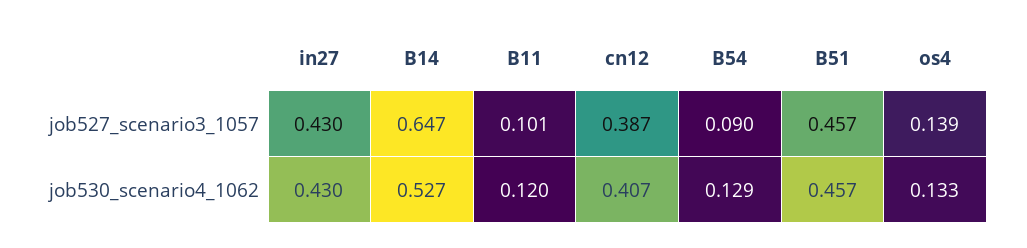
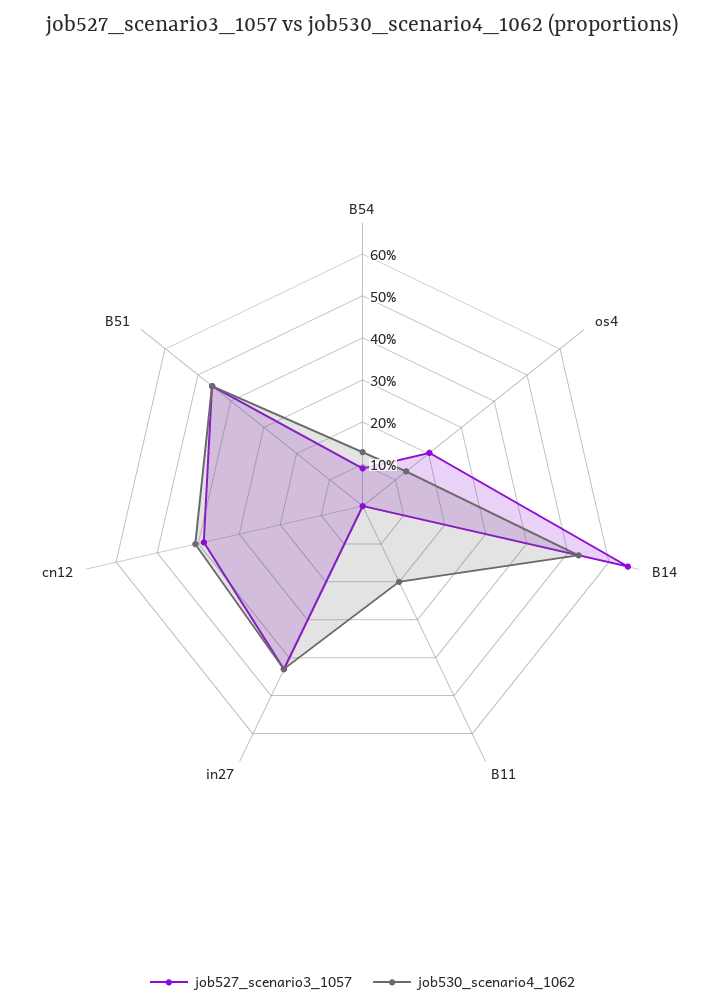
  {
    "job527_scenario3_1057": {
      "in27": 0.43,
      "B14": 0.647,
-     "B11": 0.101,
+     "B11": 0,
      "cn12": 0.387,
      "B54": 0.09,
      "B51": 0.457,
-     "os4": 0.139
+     "os4": 0.2
    },
    "job530_scenario4_1062": {
      "in27": 0.43,
      "B14": 0.527,
-     "B11": 0.12,
+     "B11": 0.2,
      "cn12": 0.407,
      "B54": 0.129,
      "B51": 0.457,
      "os4": 0.133
    }
  }

